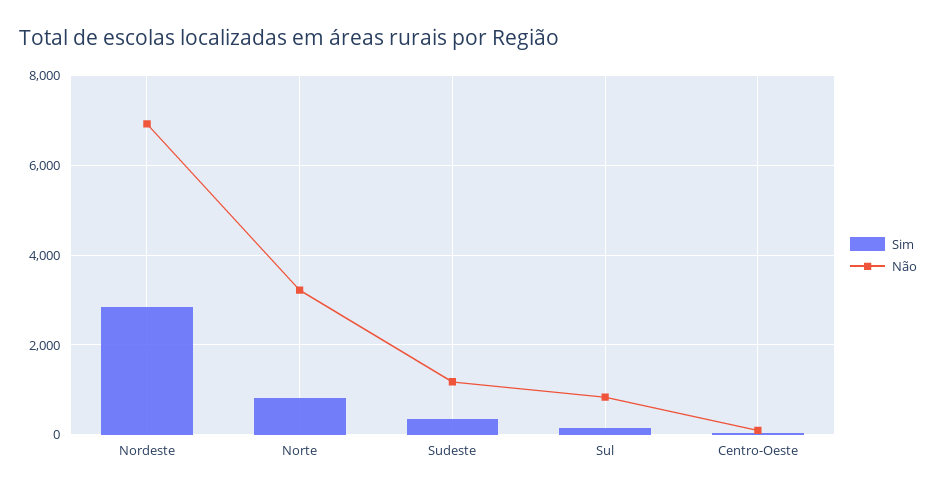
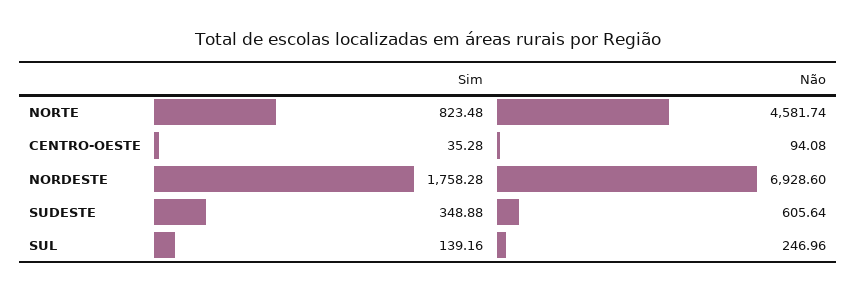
  {
    "Sim": {
-     "Nordeste": 2800,
+     "Nordeste": 1758.28,
      "Norte": 823.48,
      "Sudeste": 348.88,
      "Sul": 139.16,
      "Centro-Oeste": 35.28
    },
    "Não": {
      "Nordeste": 6928.6,
-     "Norte": 3200,
+     "Norte": 4581.74,
-     "Sudeste": 1200,
+     "Sudeste": 605.64,
-     "Sul": 800,
+     "Sul": 246.96,
      "Centro-Oeste": 94.08
    }
  }

